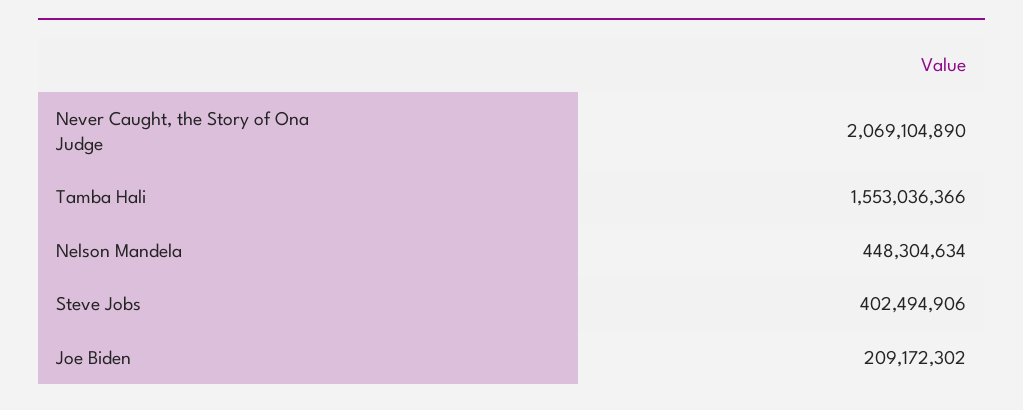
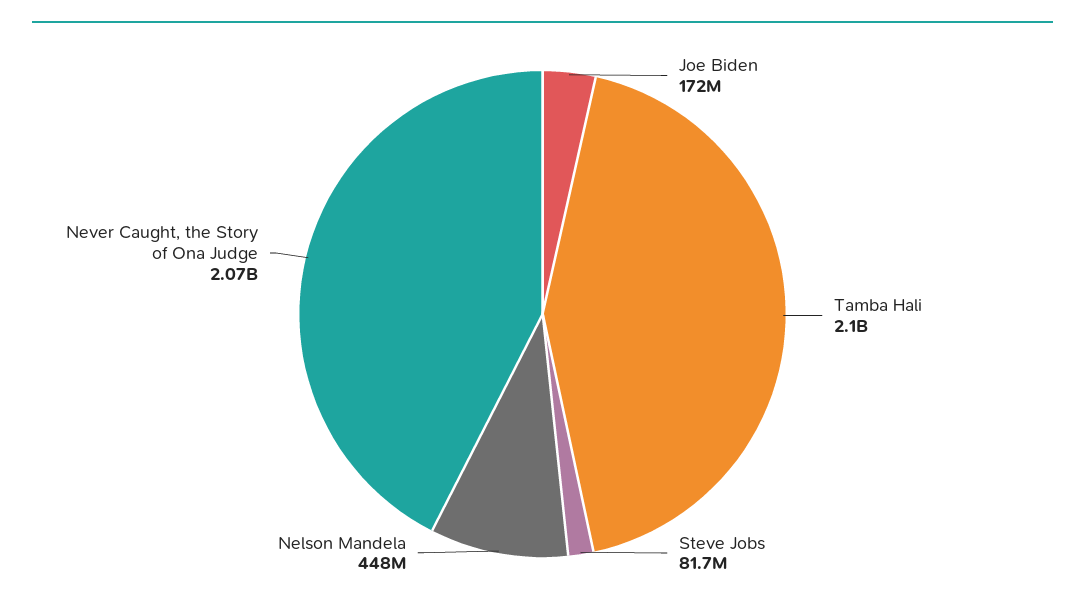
  {
    "Never Caught, the Story of Ona Judge": 2069104890,
-   "Tamba Hali": 1553036366,
+   "Tamba Hali": 2100000000,
    "Nelson Mandela": 448304634,
-   "Steve Jobs": 402494906,
+   "Steve Jobs": 81700000,
-   "Joe Biden": 209172302
+   "Joe Biden": 172000000
  }

